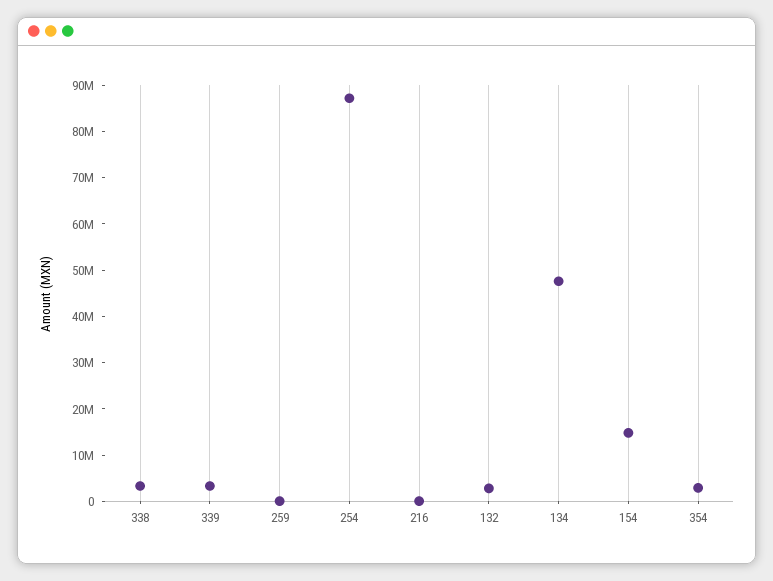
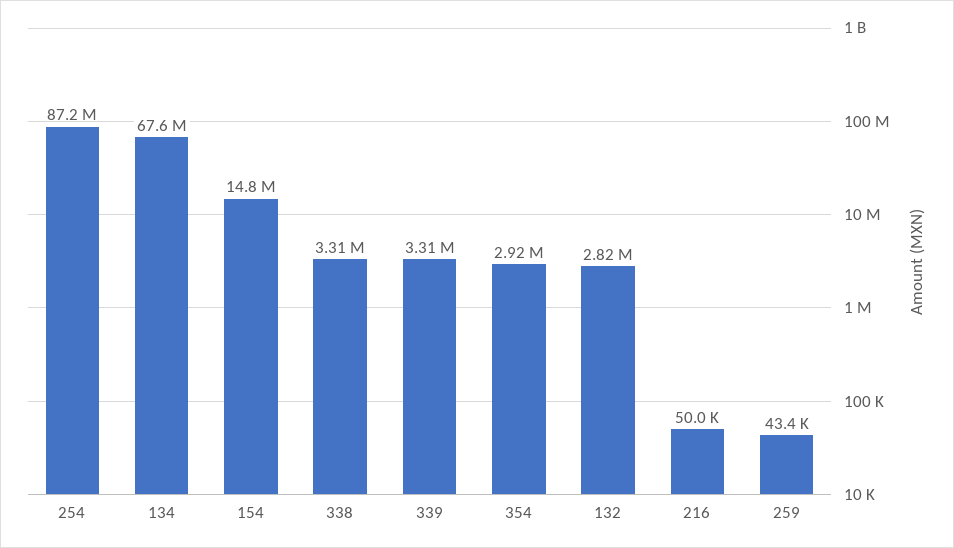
  {
    "338": 3310000,
    "339": 3310000,
    "259": 43400,
    "254": 87200000,
    "216": 50000,
    "132": 2820000,
-   "134": 48000000,
+   "134": 67600000,
    "154": 14800000,
    "354": 2920000
  }

